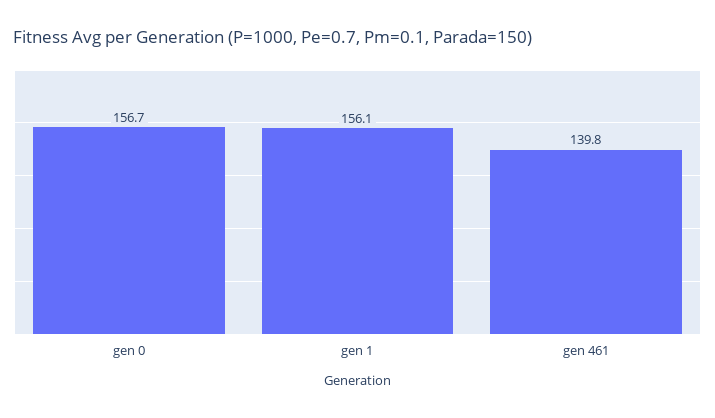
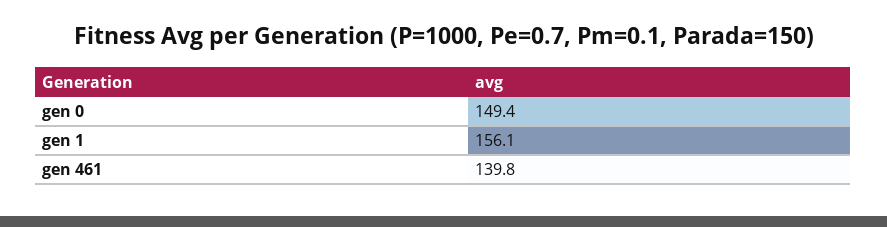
  {
-   "gen 0": 156.7,
+   "gen 0": 149.4,
    "gen 1": 156.1,
    "gen 461": 139.8
  }

